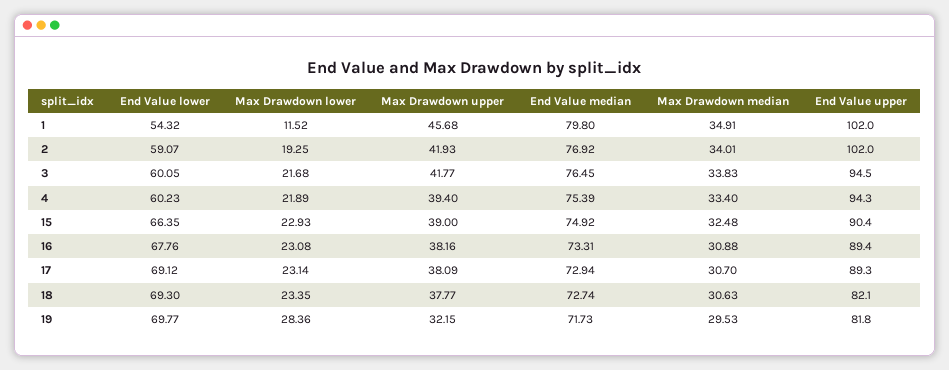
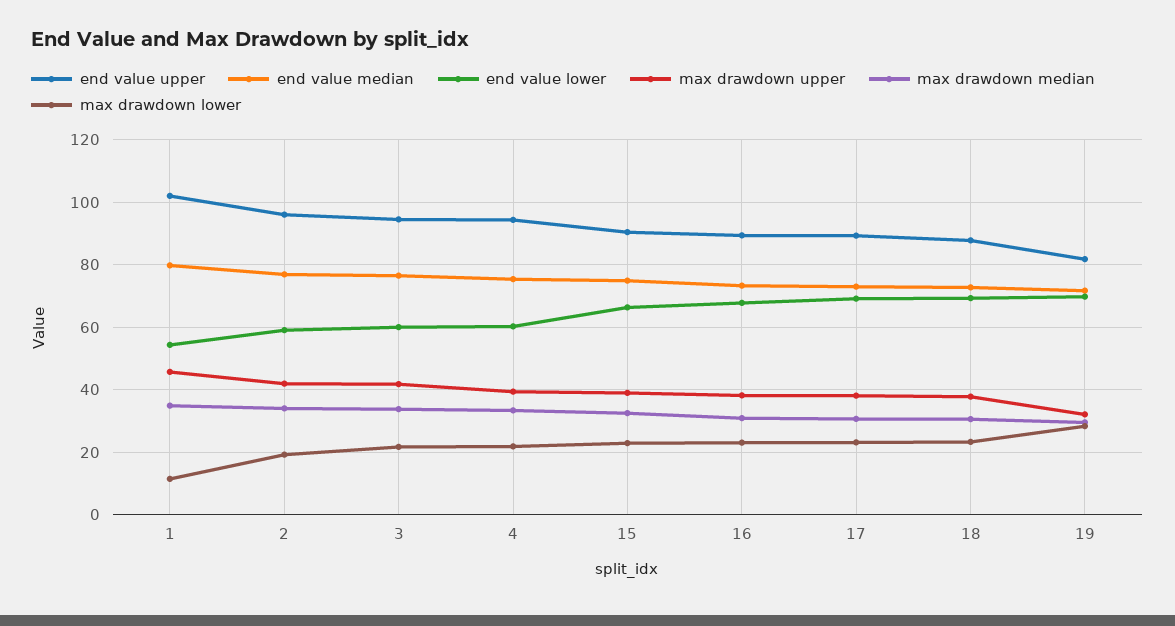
  {
    "End Value lower": {
      "1": 54.32,
      "2": 59.07,
      "3": 60.05,
      "4": 60.23,
      "15": 66.35,
      "16": 67.76,
      "17": 69.12,
      "18": 69.3,
      "19": 69.77
    },
    "Max Drawdown lower": {
      "1": 11.52,
      "2": 19.25,
      "3": 21.68,
      "4": 21.89,
      "15": 22.93,
      "16": 23.08,
      "17": 23.14,
      "18": 23.35,
      "19": 28.36
    },
    "Max Drawdown upper": {
      "1": 45.68,
      "2": 41.93,
      "3": 41.77,
      "4": 39.4,
      "15": 39,
      "16": 38.16,
      "17": 38.09,
      "18": 37.77,
      "19": 32.15
    },
    "End Value median": {
      "1": 79.8,
      "2": 76.92,
      "3": 76.45,
      "4": 75.39,
      "15": 74.92,
      "16": 73.31,
      "17": 72.94,
      "18": 72.74,
      "19": 71.73
    },
    "Max Drawdown median": {
      "1": 34.91,
      "2": 34.01,
      "3": 33.83,
      "4": 33.4,
      "15": 32.48,
      "16": 30.88,
      "17": 30.7,
      "18": 30.63,
      "19": 29.53
    },
    "End Value upper": {
      "1": 102,
-     "2": 102,
+     "2": 96,
      "3": 94.5,
      "4": 94.3,
      "15": 90.4,
      "16": 89.4,
      "17": 89.3,
-     "18": 82.1,
+     "18": 88,
      "19": 81.8
    }
  }

